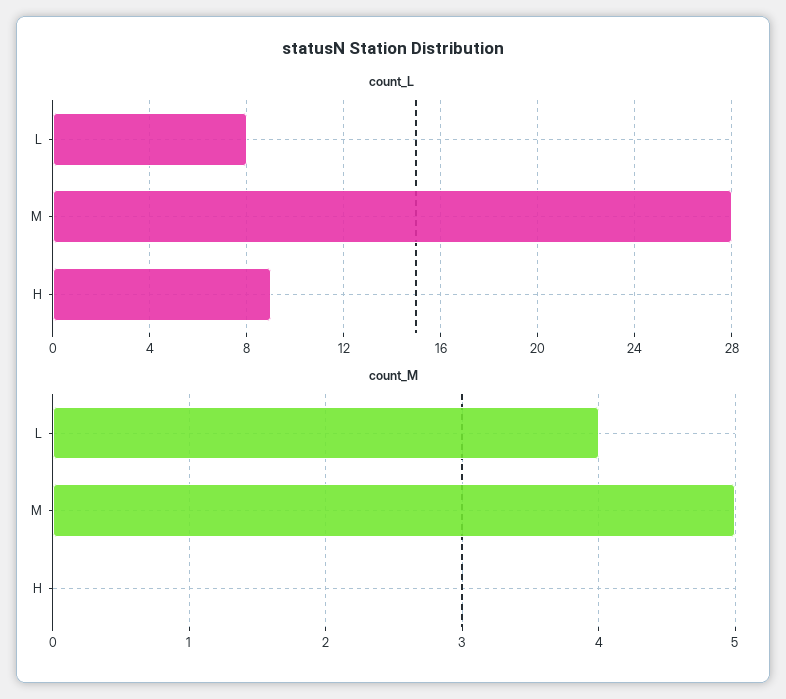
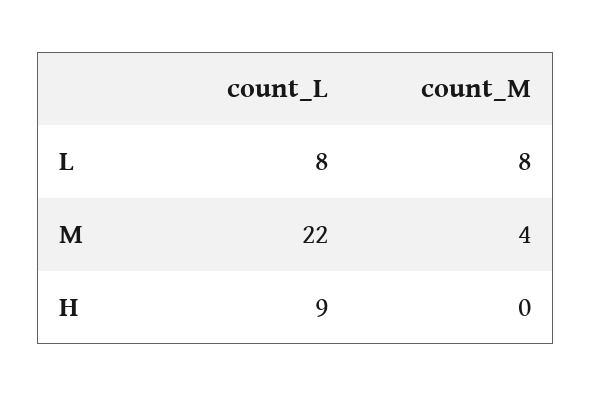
  {
    "count_L": {
      "L": 8,
-     "M": 28,
+     "M": 22,
      "H": 9
    },
    "count_M": {
-     "L": 4,
+     "L": 8,
-     "M": 5,
+     "M": 4,
      "H": 0
    }
  }

